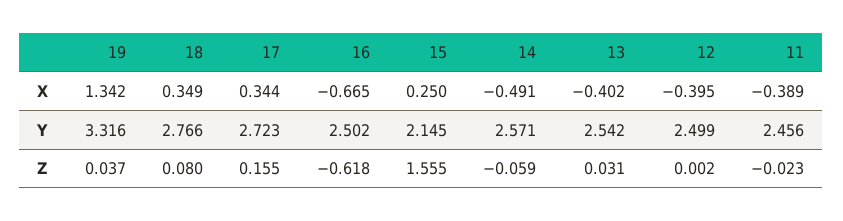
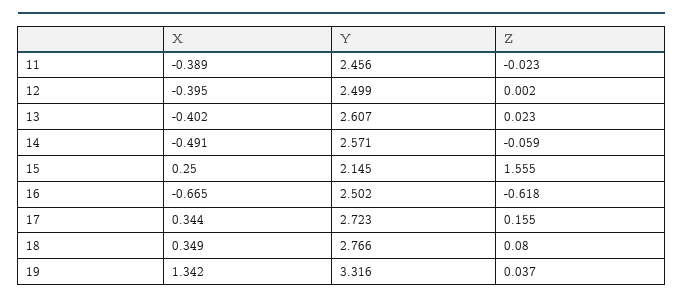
  {
    "19": {
      "X": 1.342,
      "Y": 3.316,
      "Z": 0.037
    },
    "18": {
      "X": 0.349,
      "Y": 2.766,
      "Z": 0.08
    },
    "17": {
      "X": 0.344,
      "Y": 2.723,
      "Z": 0.155
    },
    "16": {
      "X": -0.665,
      "Y": 2.502,
      "Z": -0.618
    },
    "15": {
      "X": 0.25,
      "Y": 2.145,
      "Z": 1.555
    },
    "14": {
      "X": -0.491,
      "Y": 2.571,
      "Z": -0.059
    },
    "13": {
      "X": -0.402,
-     "Y": 2.542,
+     "Y": 2.607,
-     "Z": 0.031
+     "Z": 0.023
    },
    "12": {
      "X": -0.395,
      "Y": 2.499,
      "Z": 0.002
    },
    "11": {
      "X": -0.389,
      "Y": 2.456,
      "Z": -0.023
    }
  }

